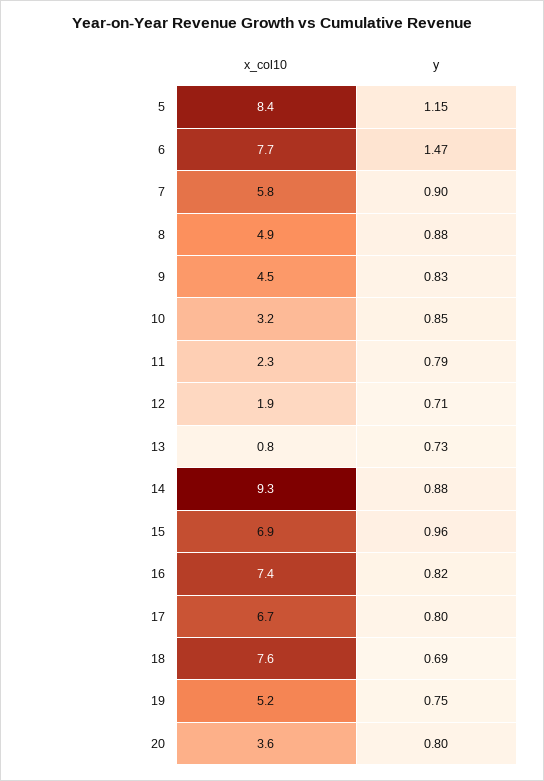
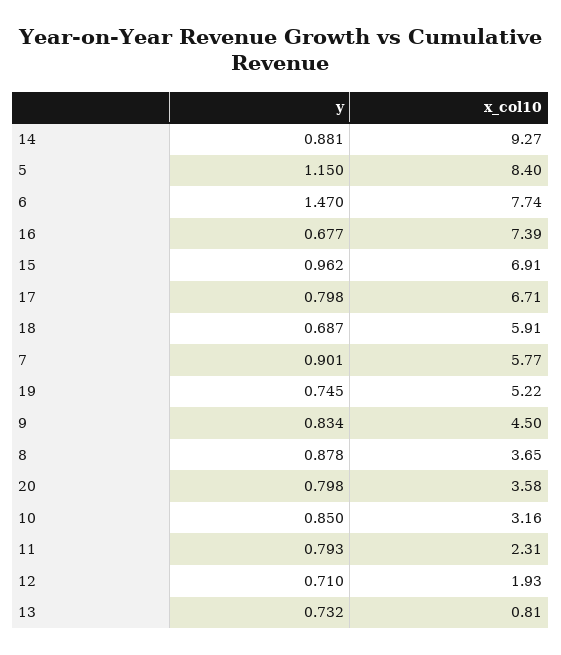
  {
    "x_col10": {
      "5": 8.4,
      "6": 7.74,
      "7": 5.77,
-     "8": 4.9,
+     "8": 3.65,
      "9": 4.5,
      "10": 3.16,
      "11": 2.31,
      "12": 1.93,
      "13": 0.81,
      "14": 9.27,
      "15": 6.91,
      "16": 7.39,
      "17": 6.71,
-     "18": 7.6,
+     "18": 5.91,
      "19": 5.22,
      "20": 3.58
    },
    "y": {
      "5": 1.15,
      "6": 1.47,
      "7": 0.901,
      "8": 0.878,
      "9": 0.834,
      "10": 0.85,
      "11": 0.793,
      "12": 0.71,
      "13": 0.732,
      "14": 0.881,
      "15": 0.962,
-     "16": 0.82,
+     "16": 0.677,
      "17": 0.798,
      "18": 0.687,
      "19": 0.745,
      "20": 0.798
    }
  }

